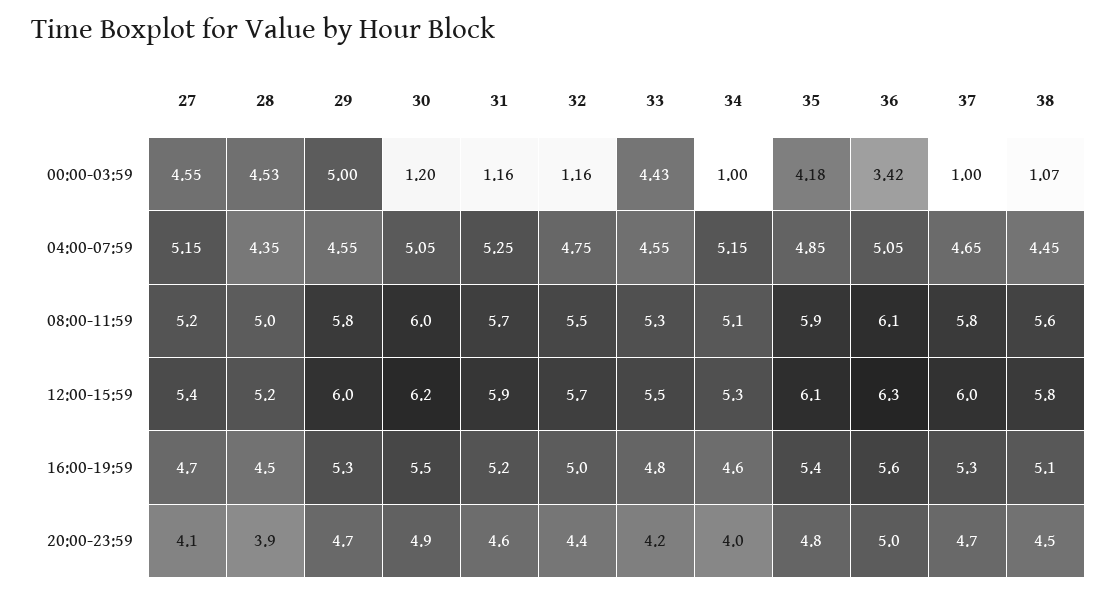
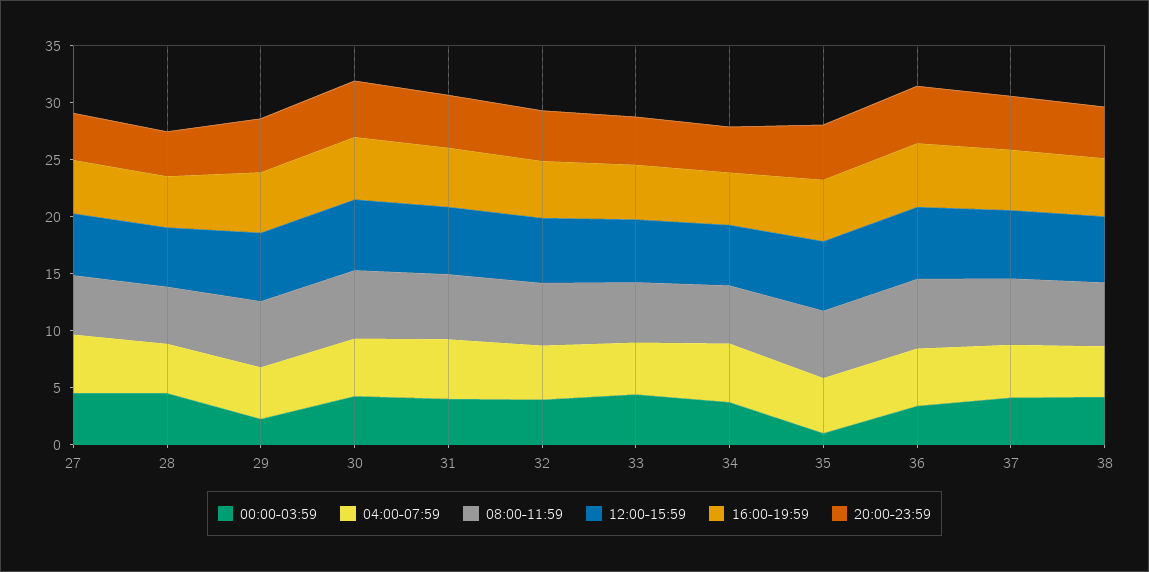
  {
    "00:00-03:59": {
      "27": 4.55,
      "28": 4.53,
-     "29": 5,
+     "29": 2,
-     "30": 1.2,
+     "30": 4,
-     "31": 1.16,
+     "31": 4,
-     "32": 1.16,
+     "32": 4,
      "33": 4.43,
-     "34": 1,
+     "34": 4,
-     "35": 4.18,
+     "35": 1,
      "36": 3.42,
-     "37": 1,
+     "37": 4,
-     "38": 1.07
+     "38": 4
    },
    "04:00-07:59": {
      "27": 5.15,
      "28": 4.35,
      "29": 4.55,
      "30": 5.05,
      "31": 5.25,
      "32": 4.75,
      "33": 4.55,
      "34": 5.15,
      "35": 4.85,
      "36": 5.05,
      "37": 4.65,
      "38": 4.45
    },
    "08:00-11:59": {
      "27": 5.2,
      "28": 5,
      "29": 5.8,
      "30": 6,
      "31": 5.7,
      "32": 5.5,
      "33": 5.3,
      "34": 5.1,
      "35": 5.9,
      "36": 6.1,
      "37": 5.8,
      "38": 5.6
    },
    "12:00-15:59": {
      "27": 5.4,
      "28": 5.2,
      "29": 6,
      "30": 6.2,
      "31": 5.9,
      "32": 5.7,
      "33": 5.5,
      "34": 5.3,
      "35": 6.1,
      "36": 6.3,
      "37": 6,
      "38": 5.8
    },
    "16:00-19:59": {
      "27": 4.7,
      "28": 4.5,
      "29": 5.3,
      "30": 5.5,
      "31": 5.2,
      "32": 5,
      "33": 4.8,
      "34": 4.6,
      "35": 5.4,
      "36": 5.6,
      "37": 5.3,
      "38": 5.1
    },
    "20:00-23:59": {
      "27": 4.1,
      "28": 3.9,
      "29": 4.7,
      "30": 4.9,
      "31": 4.6,
      "32": 4.4,
      "33": 4.2,
      "34": 4,
      "35": 4.8,
      "36": 5,
      "37": 4.7,
      "38": 4.5
    }
  }

